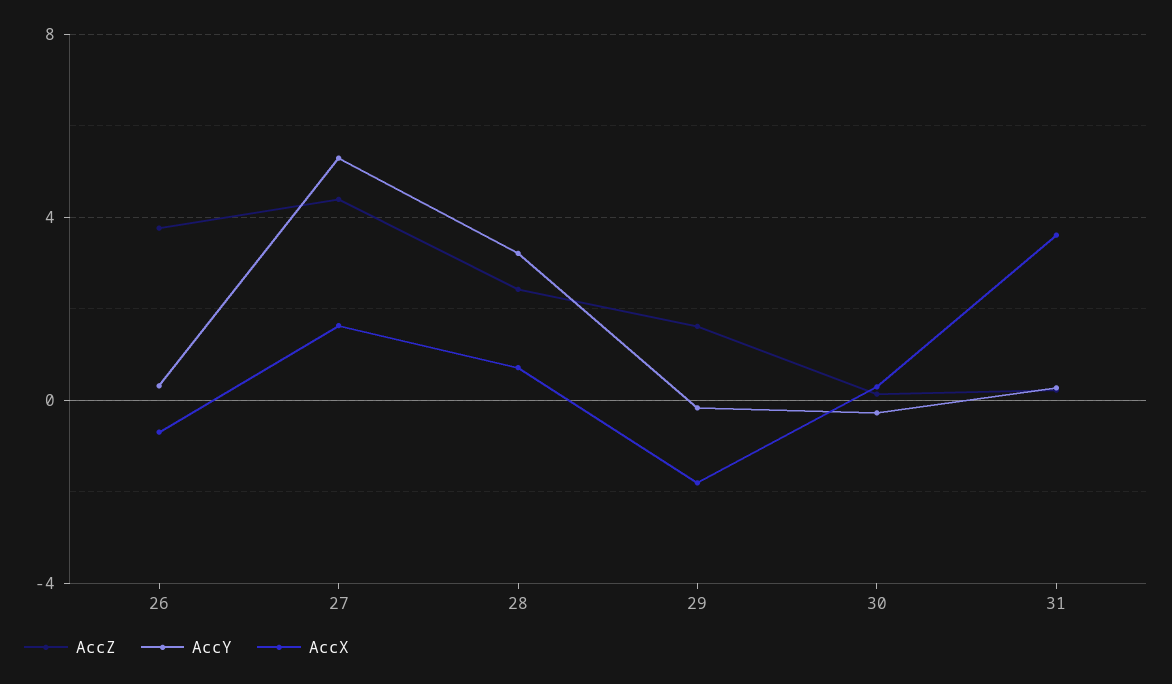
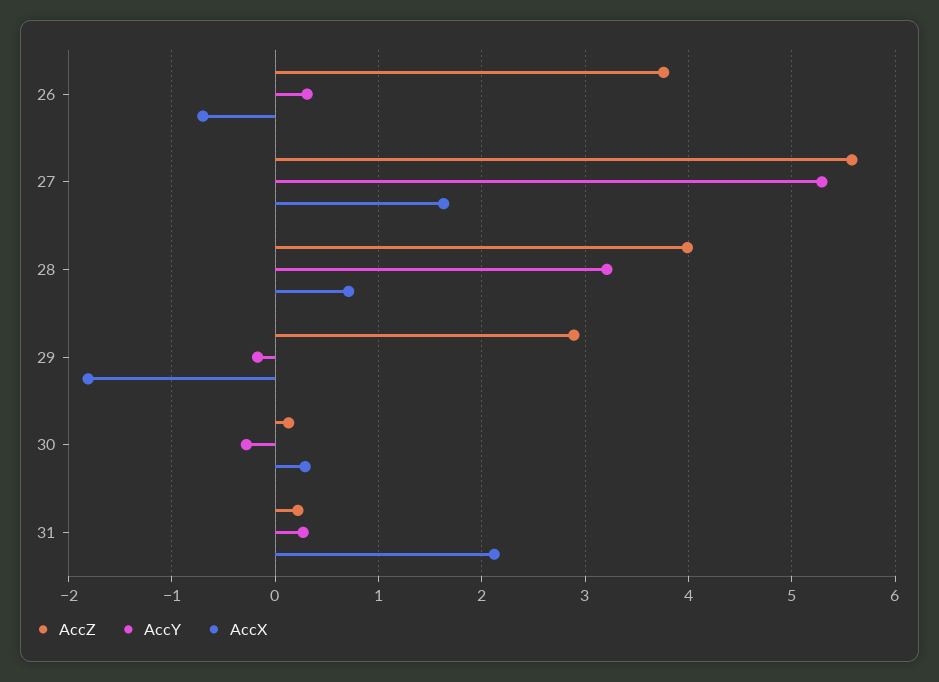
  {
    "AccZ": {
      "26": 3.8,
-     "27": 4.5,
+     "27": 5.6,
-     "28": 2.5,
+     "28": 4,
-     "29": 1.5,
+     "29": 2.9,
      "30": 0.1,
      "31": 0.2
    },
    "AccY": {
      "26": 0.3,
      "27": 5.3,
      "28": 3.2,
      "29": -0.2,
      "30": -0.3,
      "31": 0.3
    },
    "AccX": {
      "26": -0.7,
      "27": 1.6,
      "28": 0.7,
      "29": -1.8,
      "30": 0.3,
-     "31": 3.5
+     "31": 2.1
    }
  }

